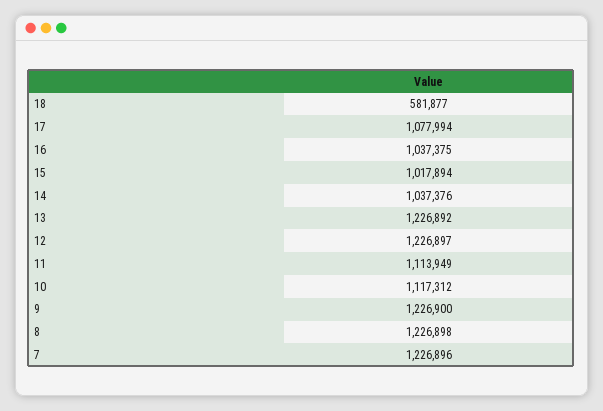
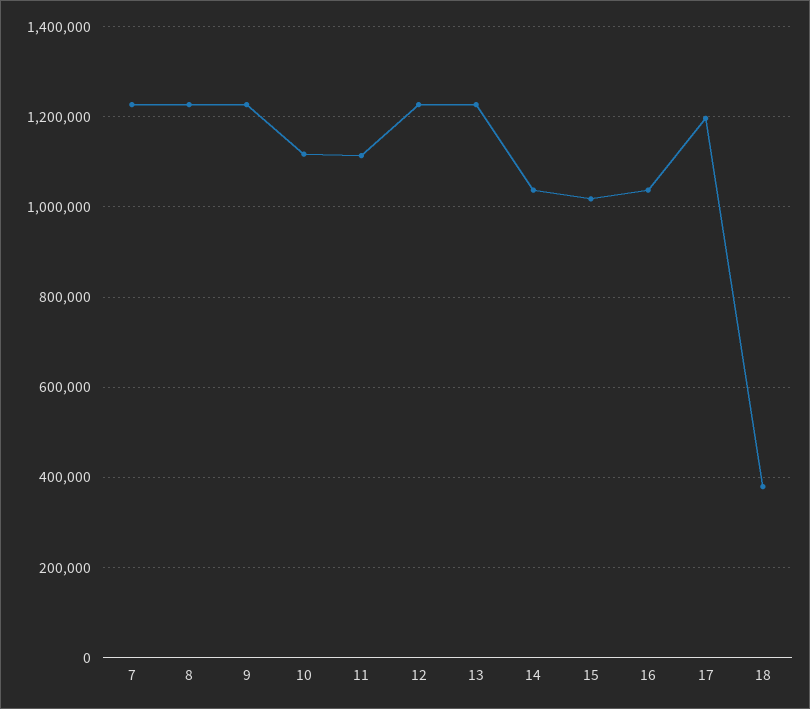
  {
-   "18": 581877,
+   "18": 380000,
-   "17": 1077994,
+   "17": 1200000,
    "16": 1037375,
    "15": 1017894,
    "14": 1037376,
    "13": 1226892,
    "12": 1226897,
    "11": 1113949,
    "10": 1117312,
    "9": 1226900,
    "8": 1226898,
    "7": 1226896
  }

